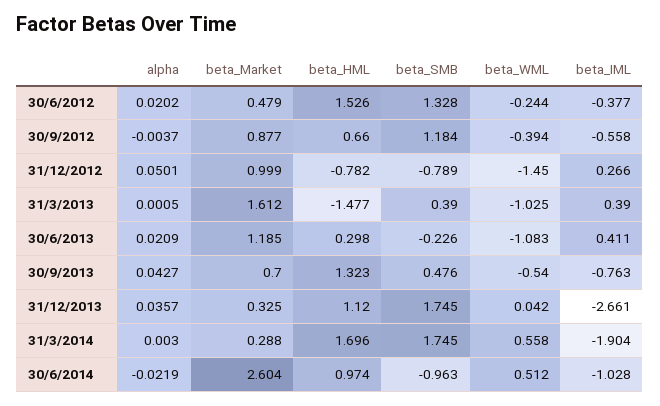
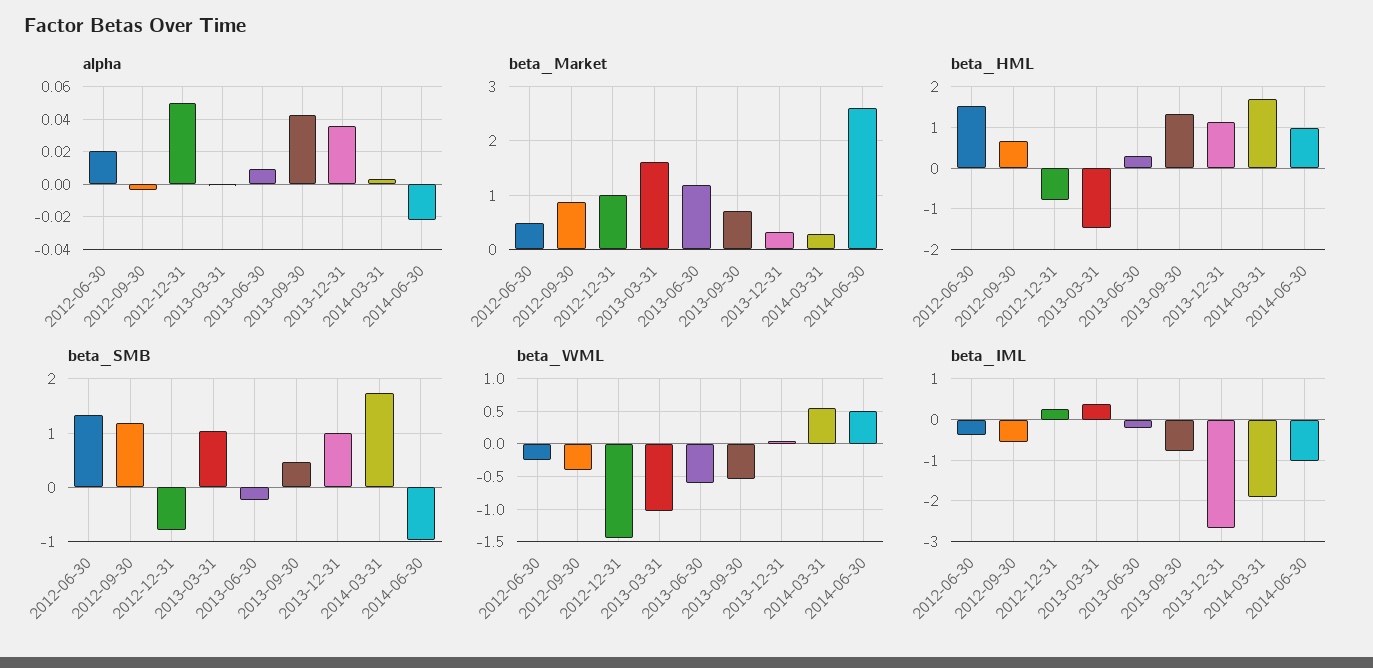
  {
    "alpha": {
      "30/6/2012": 0.0202,
      "30/9/2012": -0.0037,
      "31/12/2012": 0.0501,
      "31/3/2013": 0.0005,
-     "30/6/2013": 0.0209,
+     "30/6/2013": 0.01,
      "30/9/2013": 0.0427,
      "31/12/2013": 0.0357,
      "31/3/2014": 0.003,
      "30/6/2014": -0.0219
    },
    "beta_Market": {
      "30/6/2012": 0.479,
      "30/9/2012": 0.877,
      "31/12/2012": 0.999,
      "31/3/2013": 1.612,
      "30/6/2013": 1.185,
      "30/9/2013": 0.7,
      "31/12/2013": 0.325,
      "31/3/2014": 0.288,
      "30/6/2014": 2.604
    },
    "beta_HML": {
      "30/6/2012": 1.526,
      "30/9/2012": 0.66,
      "31/12/2012": -0.782,
      "31/3/2013": -1.477,
      "30/6/2013": 0.298,
      "30/9/2013": 1.323,
      "31/12/2013": 1.12,
      "31/3/2014": 1.696,
      "30/6/2014": 0.974
    },
    "beta_SMB": {
      "30/6/2012": 1.328,
      "30/9/2012": 1.184,
      "31/12/2012": -0.789,
-     "31/3/2013": 0.39,
+     "31/3/2013": 1,
      "30/6/2013": -0.226,
      "30/9/2013": 0.476,
-     "31/12/2013": 1.745,
+     "31/12/2013": 1,
      "31/3/2014": 1.745,
      "30/6/2014": -0.963
    },
    "beta_WML": {
      "30/6/2012": -0.244,
      "30/9/2012": -0.394,
      "31/12/2012": -1.45,
      "31/3/2013": -1.025,
-     "30/6/2013": -1.083,
+     "30/6/2013": -0.6,
      "30/9/2013": -0.54,
      "31/12/2013": 0.042,
      "31/3/2014": 0.558,
      "30/6/2014": 0.512
    },
    "beta_IML": {
      "30/6/2012": -0.377,
      "30/9/2012": -0.558,
      "31/12/2012": 0.266,
      "31/3/2013": 0.39,
-     "30/6/2013": 0.411,
+     "30/6/2013": -0.2,
      "30/9/2013": -0.763,
      "31/12/2013": -2.661,
      "31/3/2014": -1.904,
      "30/6/2014": -1.028
    }
  }

